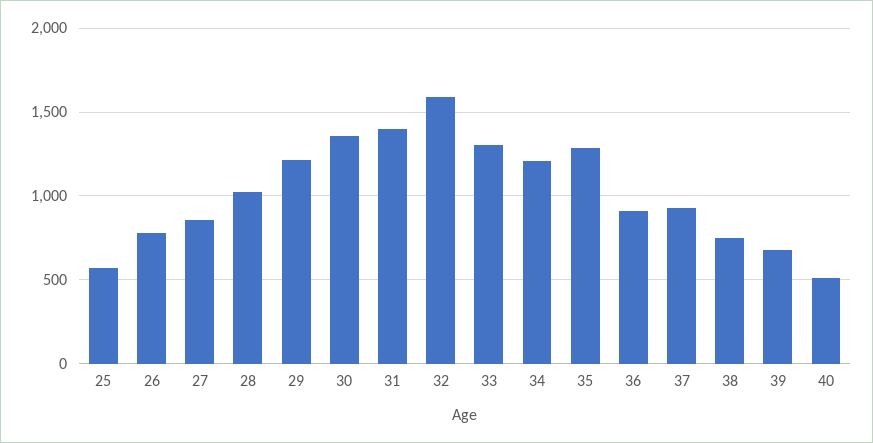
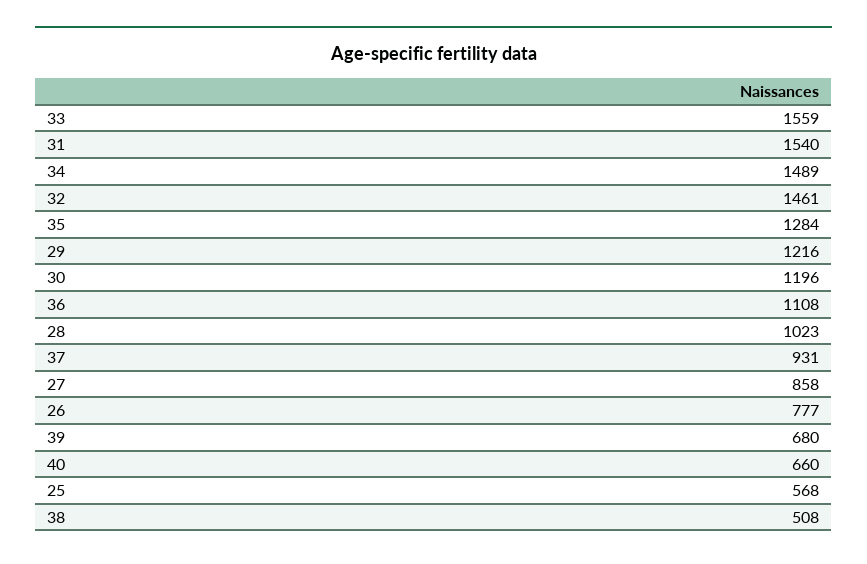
  {
    "25": 568,
    "26": 777,
    "27": 858,
    "28": 1023,
    "29": 1216,
-   "30": 1350,
+   "30": 1196,
-   "31": 1400,
+   "31": 1540,
-   "32": 1600,
+   "32": 1461,
-   "33": 1300,
+   "33": 1559,
-   "34": 1200,
+   "34": 1489,
    "35": 1284,
-   "36": 900,
+   "36": 1108,
    "37": 931,
-   "38": 750,
+   "38": 508,
    "39": 680,
-   "40": 500
+   "40": 660
  }

